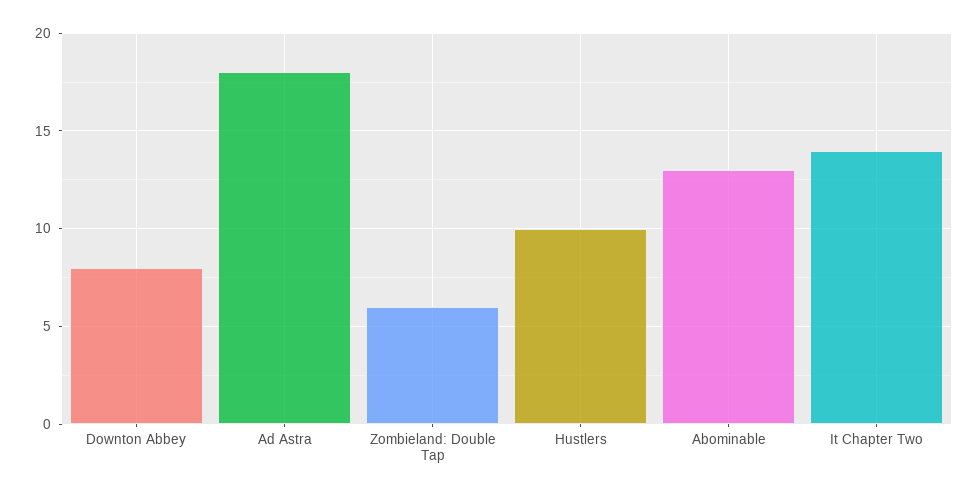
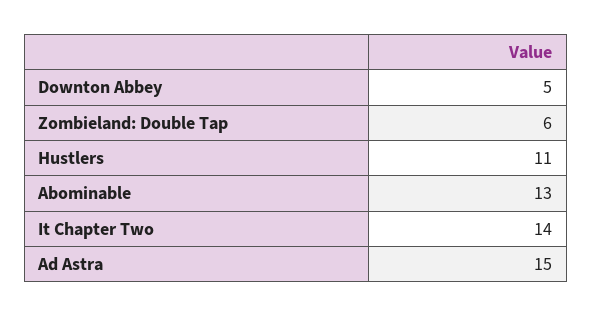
  {
-   "Downton Abbey": 8,
+   "Downton Abbey": 5,
-   "Ad Astra": 18,
+   "Ad Astra": 15,
    "Zombieland: Double Tap": 6,
-   "Hustlers": 10,
+   "Hustlers": 11,
    "Abominable": 13,
    "It Chapter Two": 14
  }

